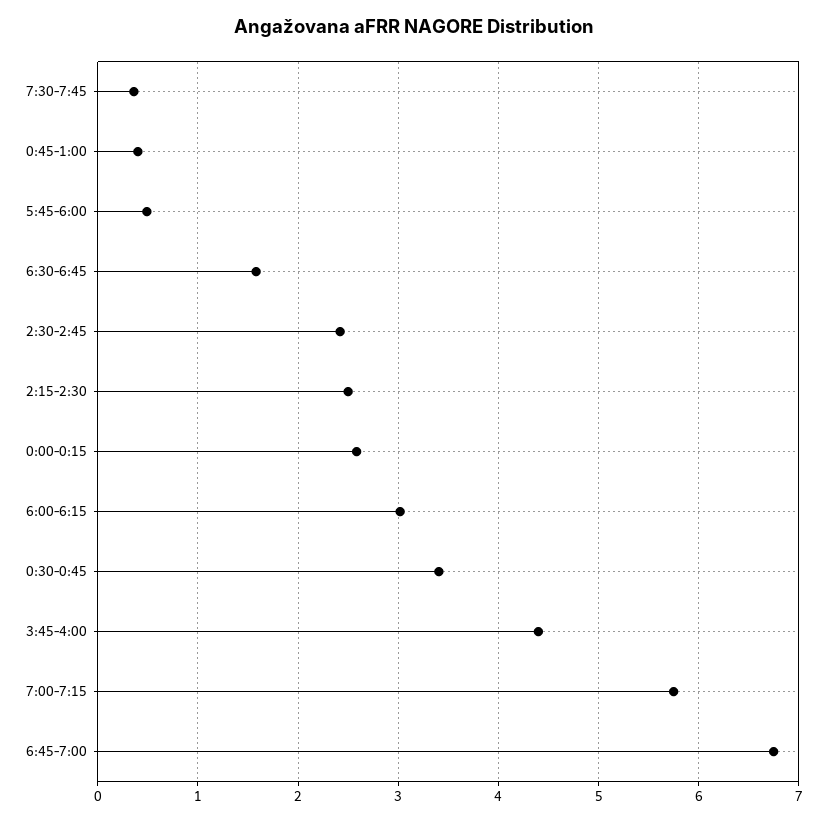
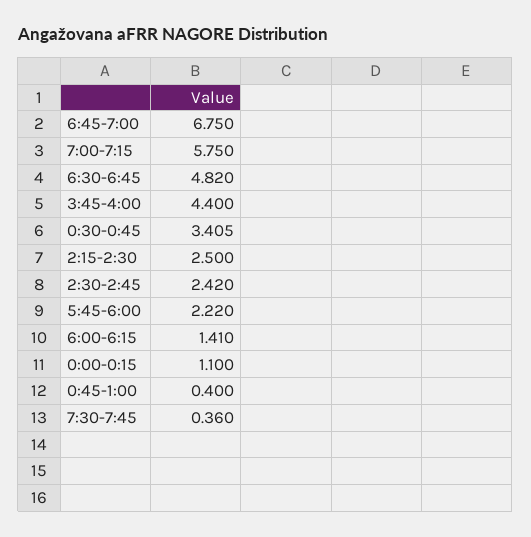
  {
    "7:30-7:45": 0.36,
    "0:45-1:00": 0.4,
-   "5:45-6:00": 0.5,
+   "5:45-6:00": 2.22,
-   "6:30-6:45": 1.6,
+   "6:30-6:45": 4.82,
    "2:30-2:45": 2.42,
    "2:15-2:30": 2.5,
-   "0:00-0:15": 2.6,
+   "0:00-0:15": 1.1,
-   "6:00-6:15": 3,
+   "6:00-6:15": 1.41,
    "0:30-0:45": 3.405,
    "3:45-4:00": 4.4,
    "7:00-7:15": 5.75,
    "6:45-7:00": 6.75
  }

